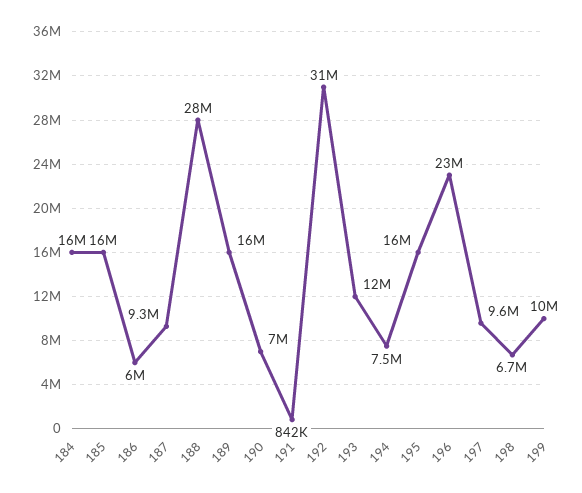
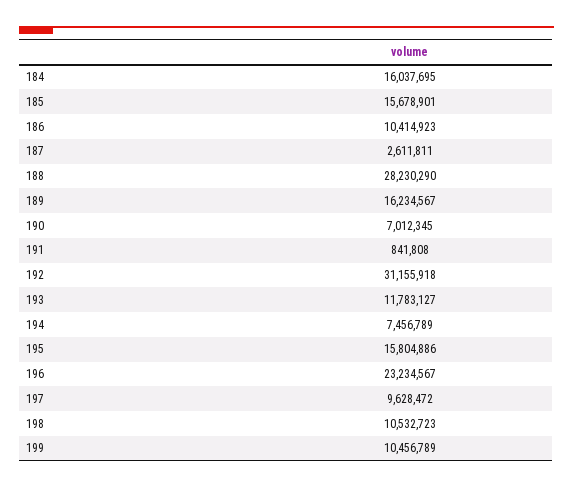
  {
    "184": 16037695,
    "185": 15678901,
-   "186": 6000000,
+   "186": 10414923,
-   "187": 9300000,
+   "187": 2611811,
    "188": 28230290,
    "189": 16234567,
    "190": 7012345,
    "191": 841808,
    "192": 31155918,
    "193": 11783127,
    "194": 7456789,
    "195": 15804886,
    "196": 23234567,
    "197": 9628472,
-   "198": 6700000,
+   "198": 10532723,
    "199": 10456789
  }

